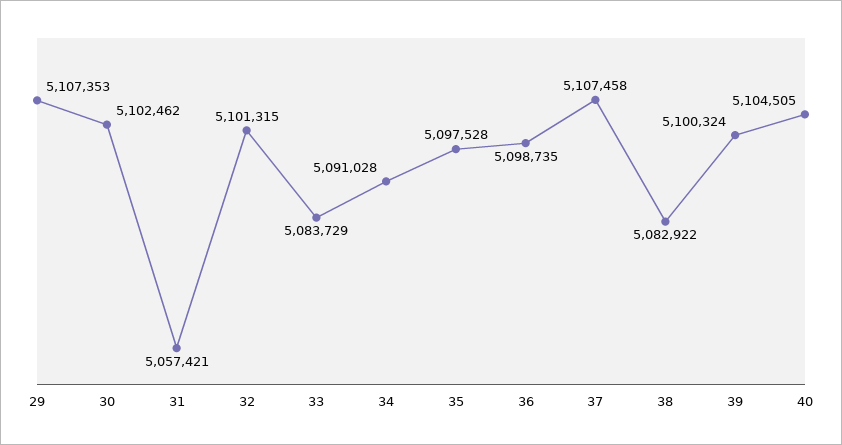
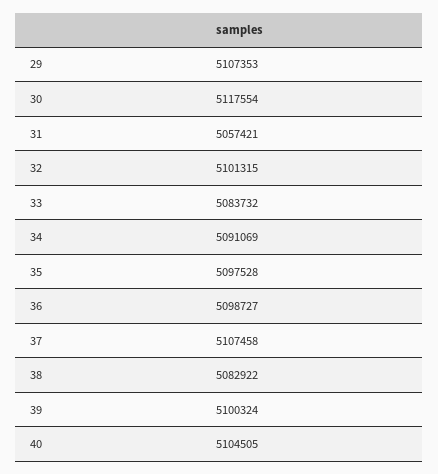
  {
    "29": 5107353,
-   "30": 5102462,
+   "30": 5117554,
    "31": 5057421,
    "32": 5101315,
-   "33": 5083729,
+   "33": 5083732,
-   "34": 5091028,
+   "34": 5091069,
    "35": 5097528,
-   "36": 5098735,
+   "36": 5098727,
    "37": 5107458,
    "38": 5082922,
    "39": 5100324,
    "40": 5104505
  }

